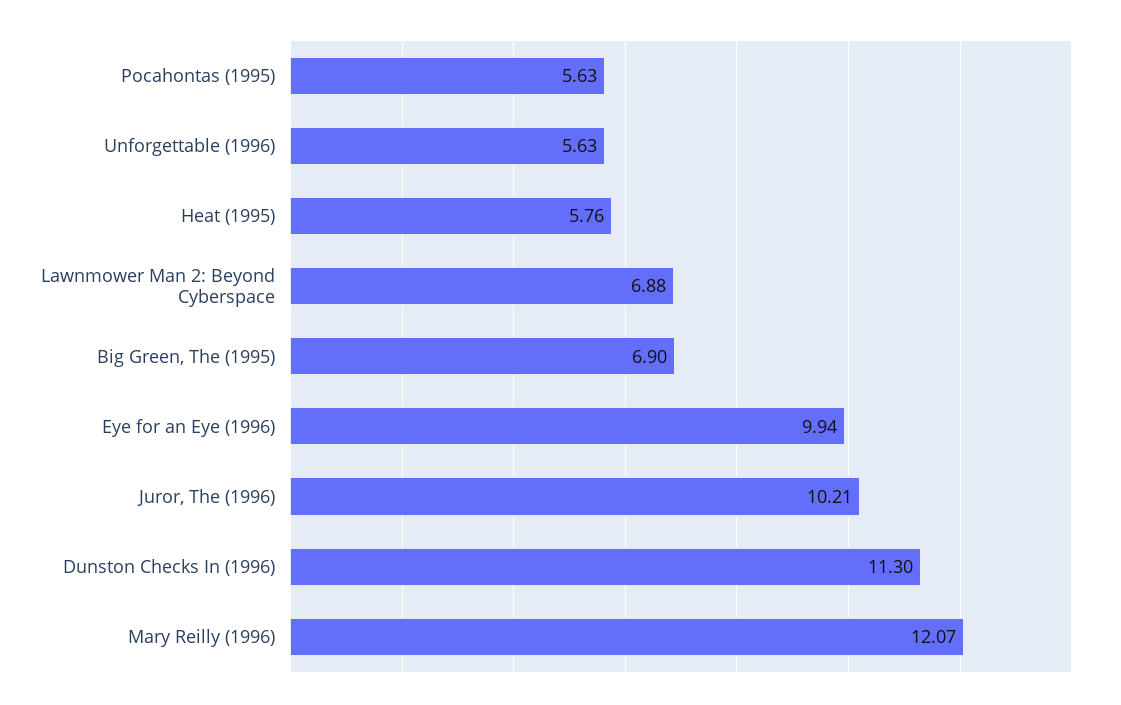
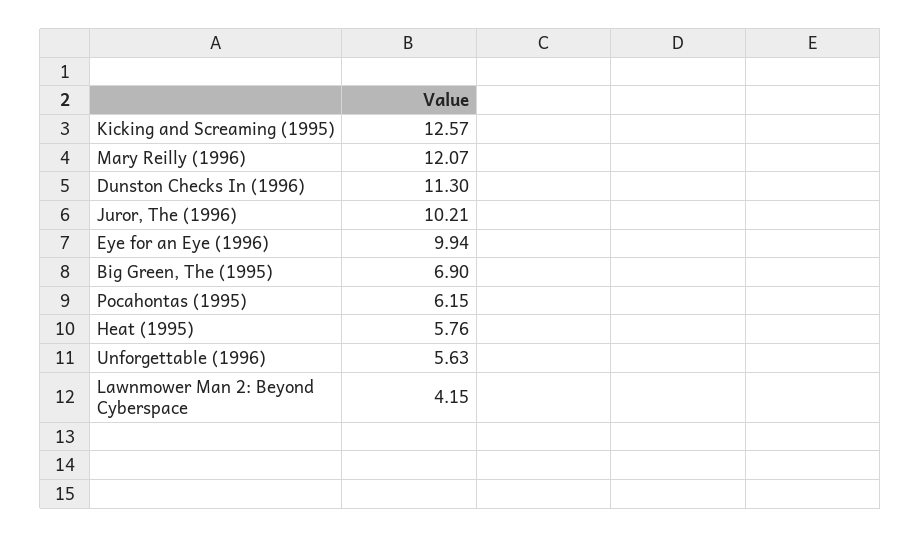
  {
-   "Pocahontas (1995)": 5.63,
+   "Pocahontas (1995)": 6.15,
    "Unforgettable (1996)": 5.63,
    "Heat (1995)": 5.76,
-   "Lawnmower Man 2: Beyond Cyberspace": 6.88,
+   "Lawnmower Man 2: Beyond Cyberspace": 4.15,
    "Big Green, The (1995)": 6.9,
    "Eye for an Eye (1996)": 9.94,
    "Juror, The (1996)": 10.21,
    "Dunston Checks In (1996)": 11.3,
-   "Mary Reilly (1996)": 12.07
+   "Mary Reilly (1996)": 12.07,
+   "Kicking and Screaming (1995)": 12.57
  }

